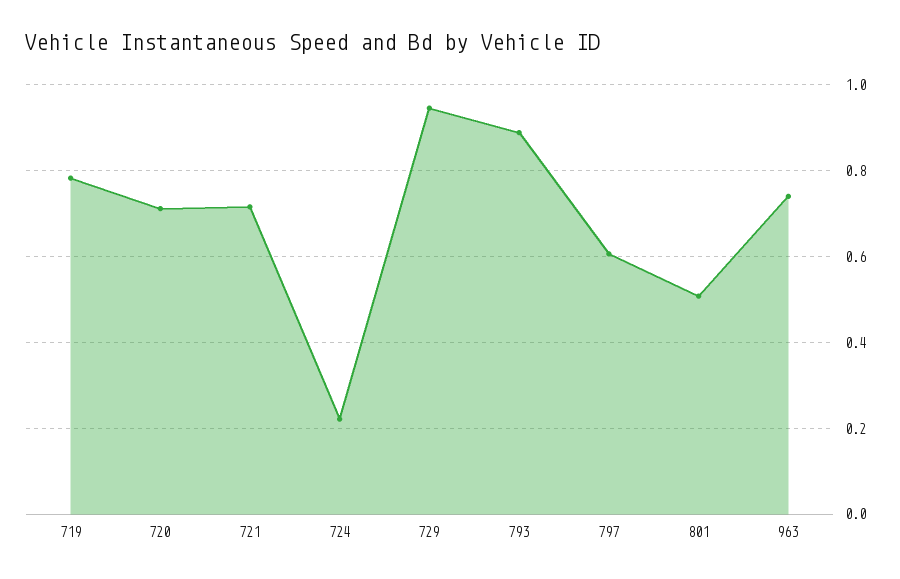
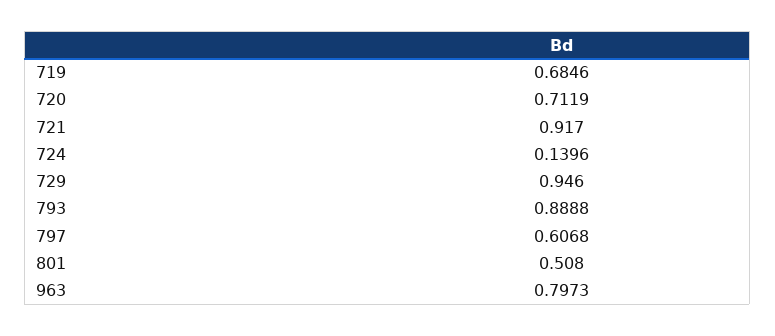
  {
-   "719": 0.78,
+   "719": 0.6846,
    "720": 0.7119,
-   "721": 0.72,
+   "721": 0.917,
-   "724": 0.22,
+   "724": 0.1396,
    "729": 0.946,
    "793": 0.8888,
    "797": 0.6068,
    "801": 0.508,
-   "963": 0.74
+   "963": 0.7973
  }

